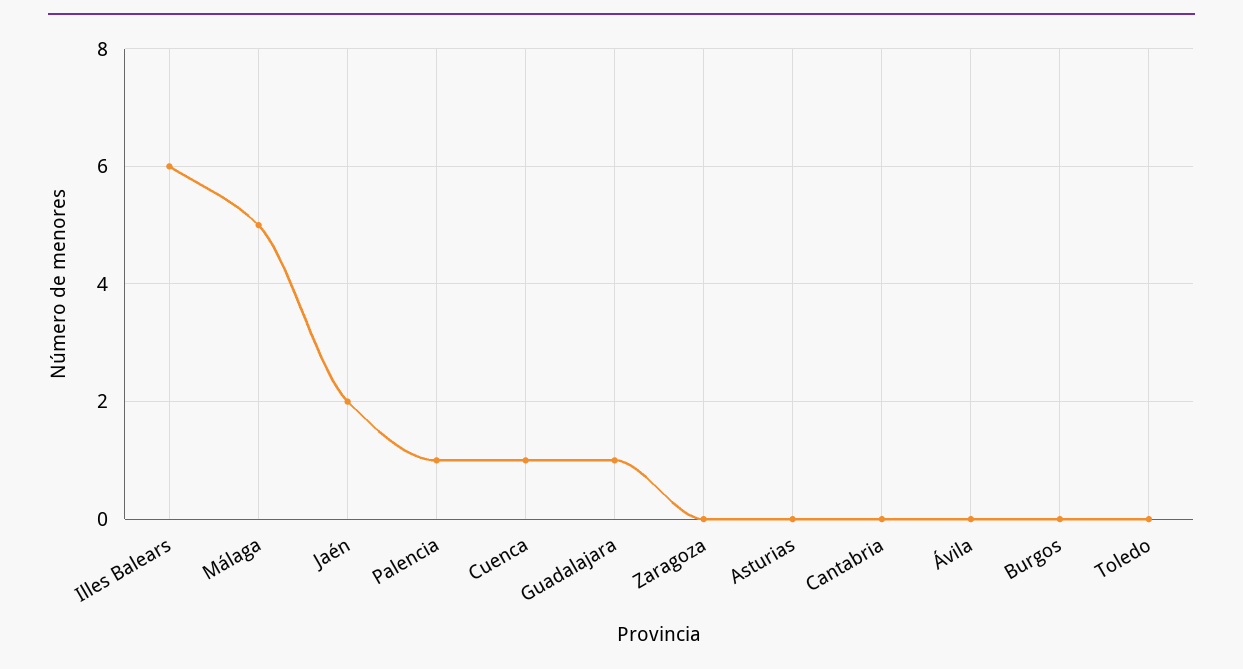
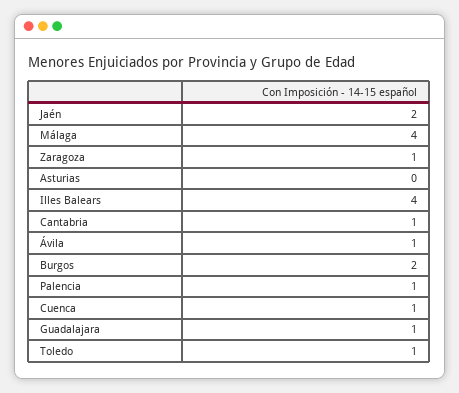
  {
-   "Illes Balears": 6,
+   "Illes Balears": 4,
-   "Málaga": 5,
+   "Málaga": 4,
    "Jaén": 2,
    "Palencia": 1,
    "Cuenca": 1,
    "Guadalajara": 1,
-   "Zaragoza": 0,
+   "Zaragoza": 1,
    "Asturias": 0,
-   "Cantabria": 0,
+   "Cantabria": 1,
-   "Ávila": 0,
+   "Ávila": 1,
-   "Burgos": 0,
+   "Burgos": 2,
-   "Toledo": 0
+   "Toledo": 1
  }

